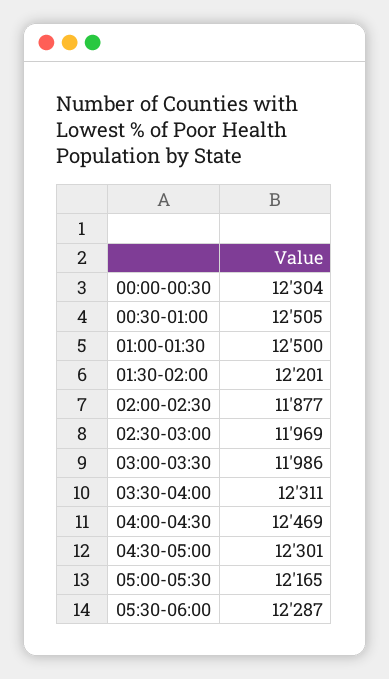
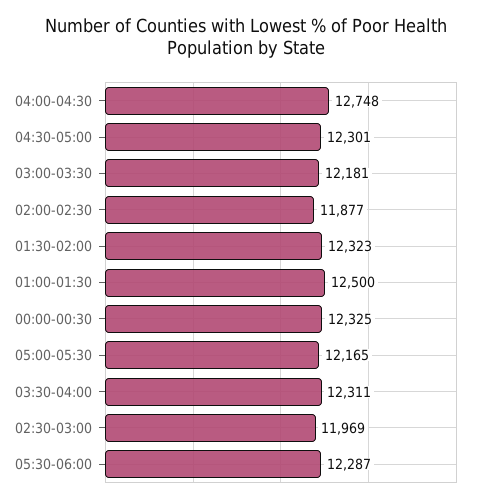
  {
-   "00:00-00:30": 12304,
+   "00:00-00:30": 12325,
-   "00:30-01:00": 12505,
    "01:00-01:30": 12500,
-   "01:30-02:00": 12201,
+   "01:30-02:00": 12323,
    "02:00-02:30": 11877,
    "02:30-03:00": 11969,
-   "03:00-03:30": 11986,
+   "03:00-03:30": 12181,
    "03:30-04:00": 12311,
-   "04:00-04:30": 12469,
+   "04:00-04:30": 12748,
    "04:30-05:00": 12301,
    "05:00-05:30": 12165,
    "05:30-06:00": 12287
  }

